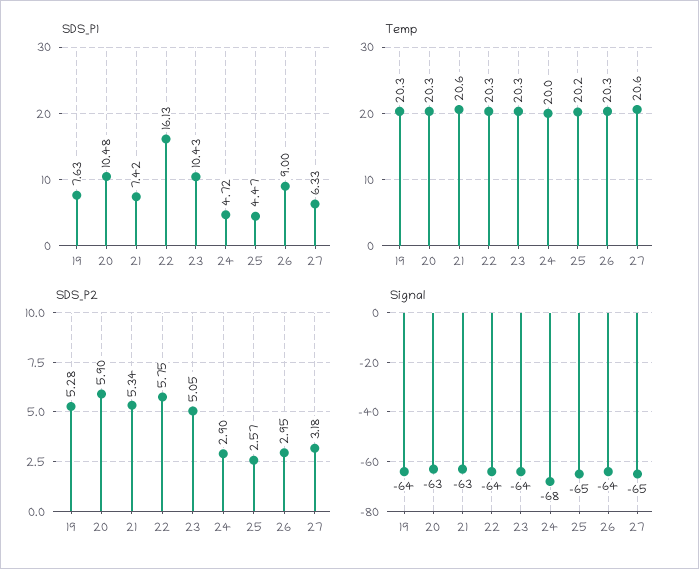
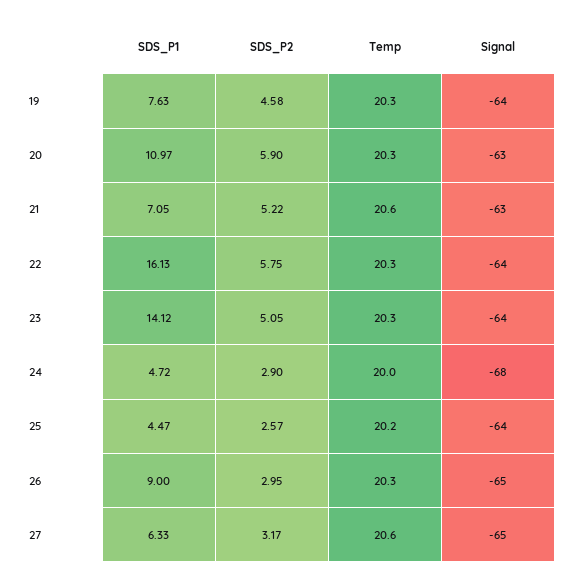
  {
    "SDS_P1": {
      "19": 7.63,
-     "20": 10.48,
+     "20": 10.97,
-     "21": 7.42,
+     "21": 7.05,
      "22": 16.13,
-     "23": 10.43,
+     "23": 14.12,
      "24": 4.72,
      "25": 4.47,
      "26": 9,
      "27": 6.33
    },
    "Temp": {
      "19": 20.3,
      "20": 20.3,
      "21": 20.6,
      "22": 20.3,
      "23": 20.3,
      "24": 20,
      "25": 20.2,
      "26": 20.3,
      "27": 20.6
    },
    "SDS_P2": {
-     "19": 5.28,
+     "19": 4.58,
      "20": 5.9,
-     "21": 5.34,
+     "21": 5.22,
      "22": 5.75,
      "23": 5.05,
      "24": 2.9,
      "25": 2.57,
      "26": 2.95,
-     "27": 3.18
+     "27": 3.17
    },
    "Signal": {
      "19": -64,
      "20": -63,
      "21": -63,
      "22": -64,
      "23": -64,
      "24": -68,
-     "25": -65,
+     "25": -64,
-     "26": -64,
+     "26": -65,
      "27": -65
    }
  }

